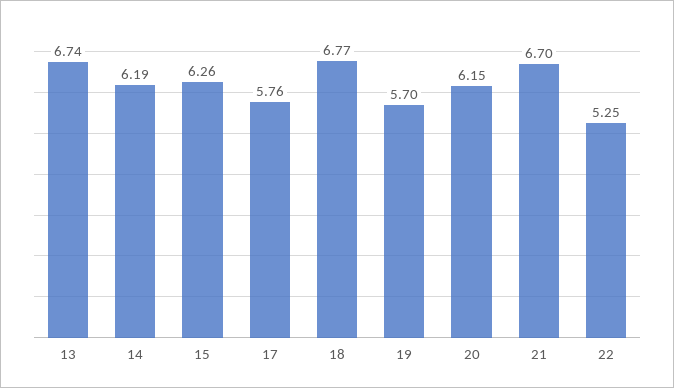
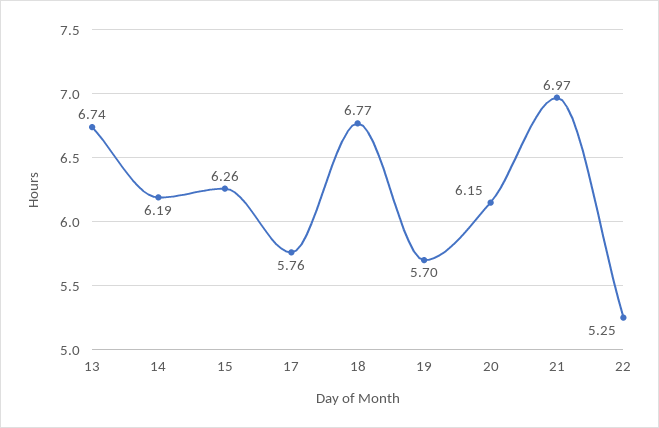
  {
    "13": 6.74,
    "14": 6.19,
    "15": 6.26,
    "17": 5.76,
    "18": 6.77,
    "19": 5.7,
    "20": 6.15,
-   "21": 6.7,
+   "21": 6.97,
    "22": 5.25
  }

